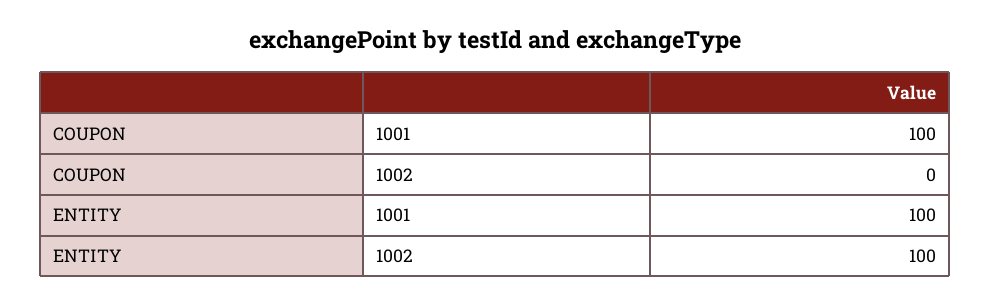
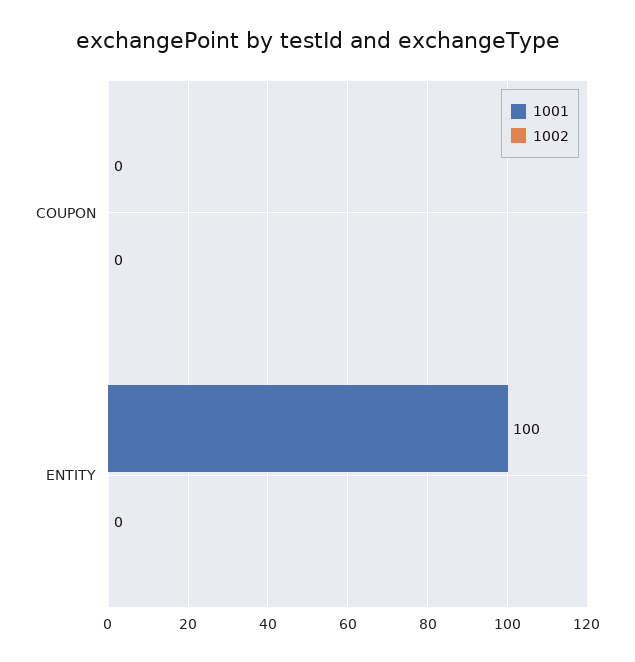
  {
    "1001": {
-     "COUPON": 100,
+     "COUPON": 0,
      "ENTITY": 100
    },
    "1002": {
      "COUPON": 0,
-     "ENTITY": 100
+     "ENTITY": 0
    }
  }

